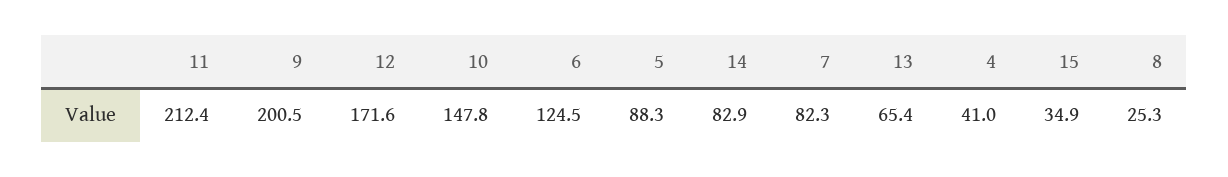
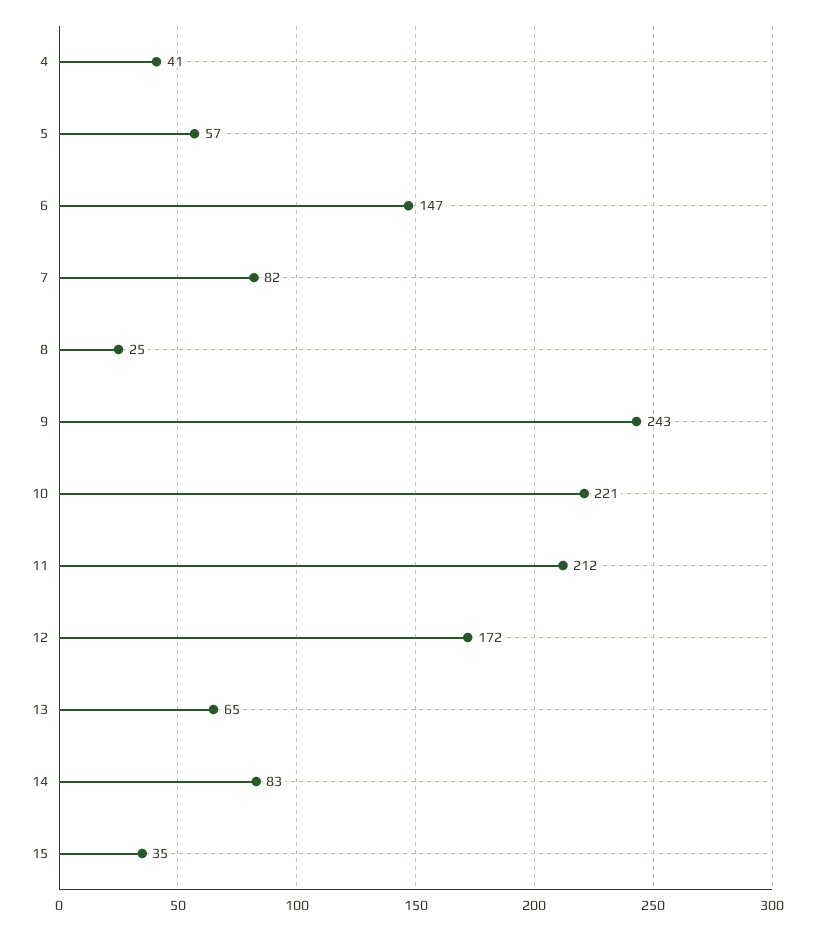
  {
    "11": 212.4,
-   "9": 200.5,
+   "9": 243,
    "12": 171.6,
-   "10": 147.8,
+   "10": 221,
-   "6": 124.5,
+   "6": 147,
-   "5": 88.3,
+   "5": 57,
    "14": 82.9,
    "7": 82.3,
    "13": 65.4,
    "4": 41,
    "15": 34.9,
    "8": 25.3
  }

